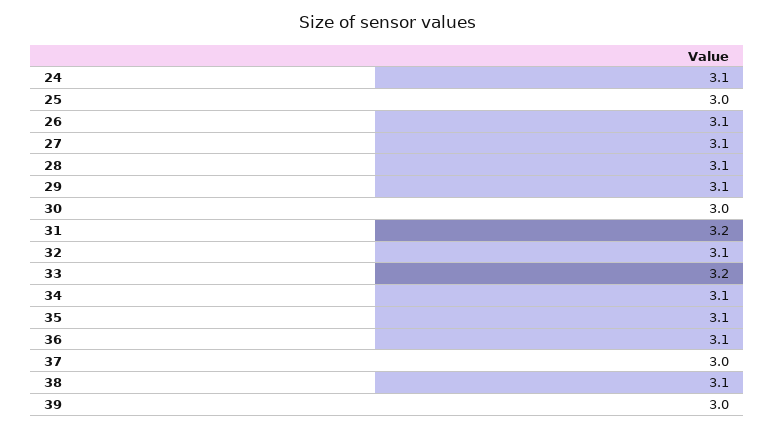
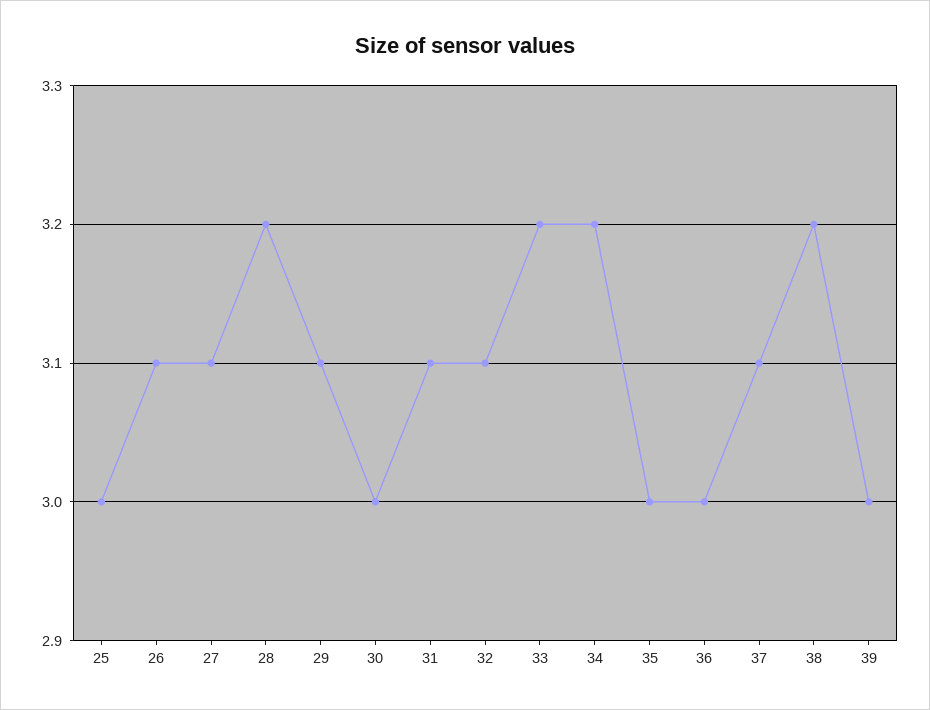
  {
-   "24": 3.1,
    "25": 3,
    "26": 3.1,
    "27": 3.1,
-   "28": 3.1,
+   "28": 3.2,
    "29": 3.1,
    "30": 3,
-   "31": 3.2,
+   "31": 3.1,
    "32": 3.1,
    "33": 3.2,
-   "34": 3.1,
+   "34": 3.2,
-   "35": 3.1,
+   "35": 3,
-   "36": 3.1,
+   "36": 3,
-   "37": 3,
+   "37": 3.1,
-   "38": 3.1,
+   "38": 3.2,
    "39": 3
  }

